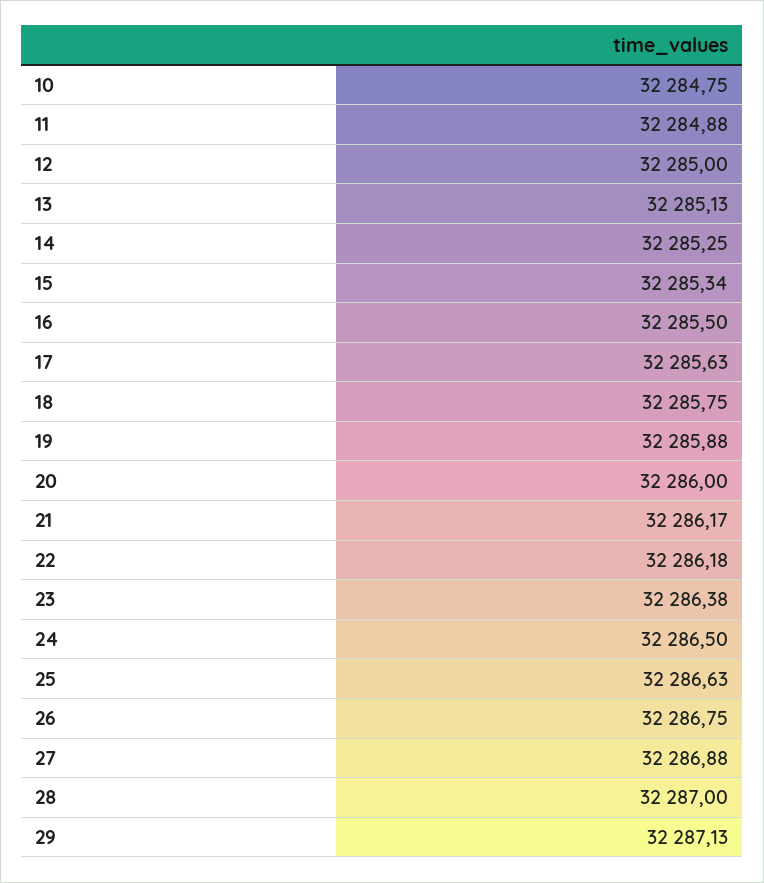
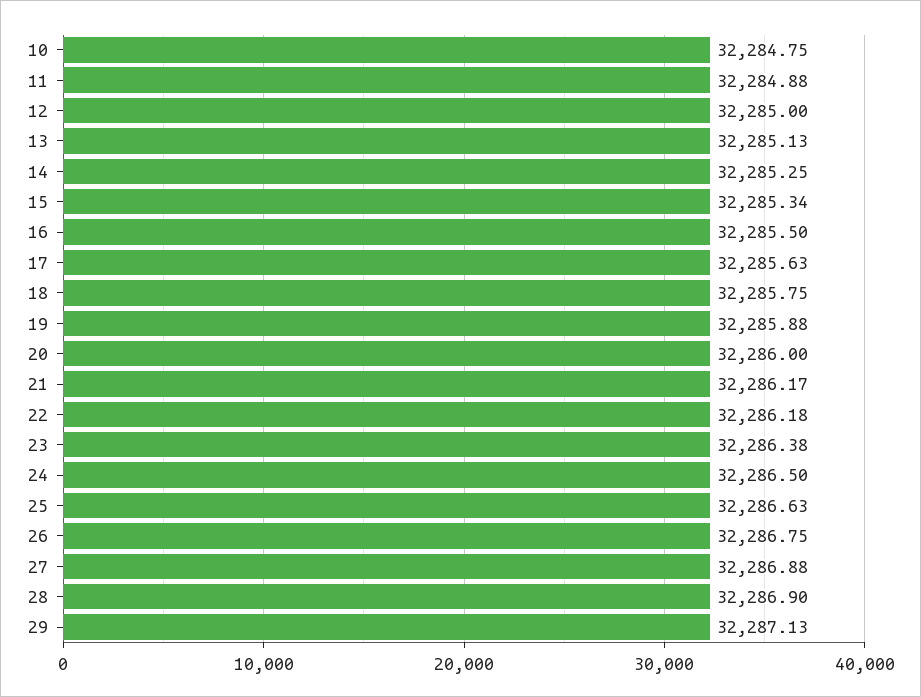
  {
    "10": 32284.75,
    "11": 32284.88,
    "12": 32285,
    "13": 32285.13,
    "14": 32285.25,
    "15": 32285.34,
    "16": 32285.5,
    "17": 32285.63,
    "18": 32285.75,
    "19": 32285.88,
    "20": 32286,
    "21": 32286.17,
    "22": 32286.18,
    "23": 32286.38,
    "24": 32286.5,
    "25": 32286.63,
    "26": 32286.75,
    "27": 32286.88,
-   "28": 32287,
+   "28": 32286.9,
    "29": 32287.13
  }

